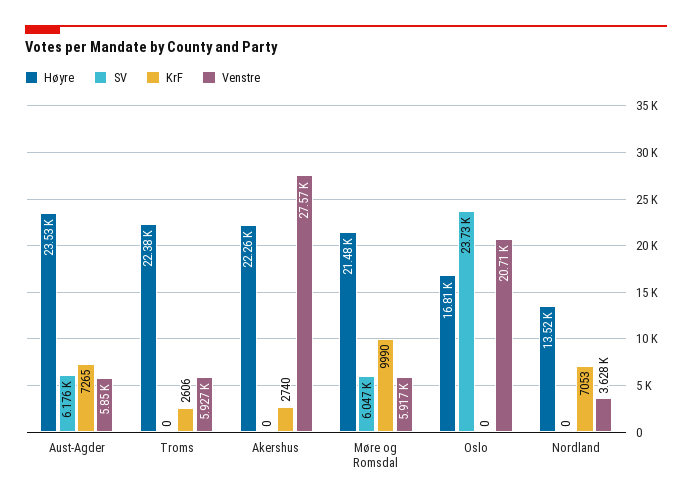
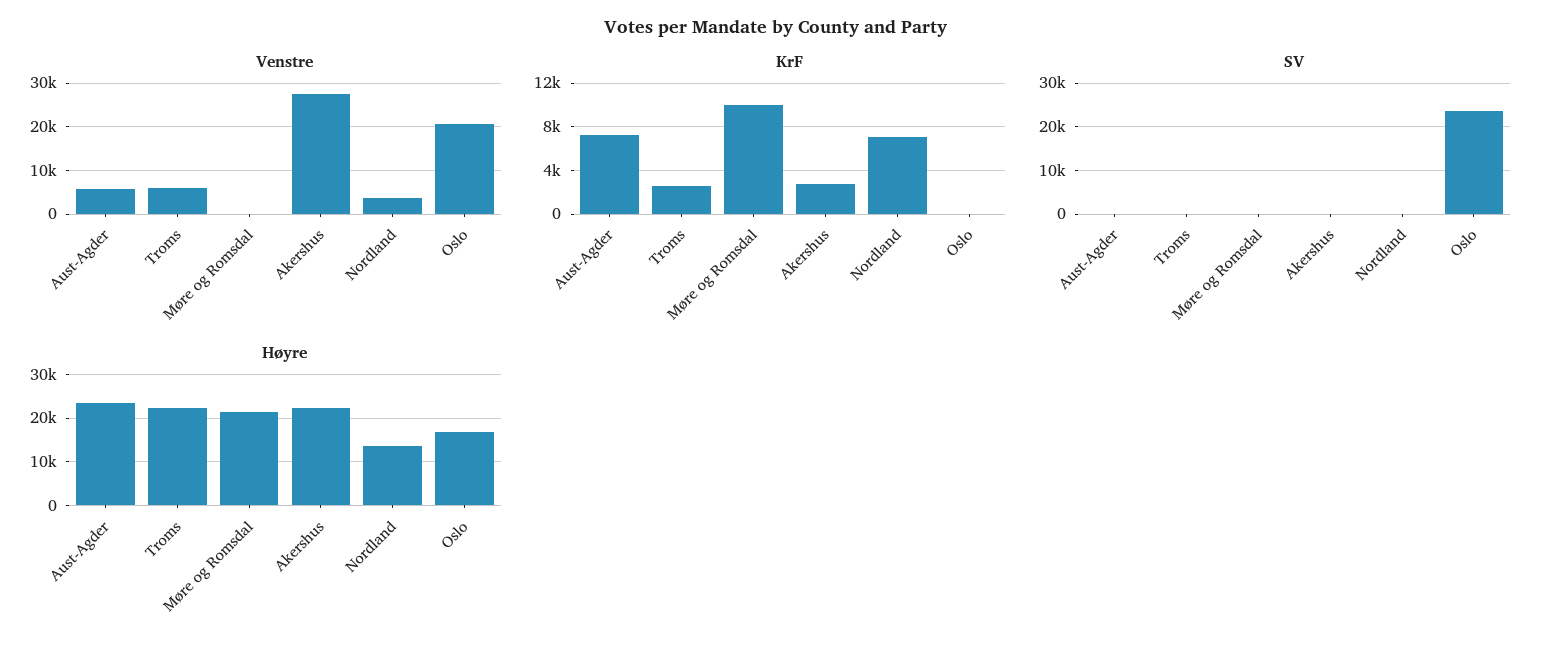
  {
    "Høyre": {
      "Aust-Agder": 23530,
      "Troms": 22380,
      "Akershus": 22260,
      "Møre og Romsdal": 21480,
      "Oslo": 16810,
      "Nordland": 13520
    },
    "SV": {
-     "Aust-Agder": 6176,
+     "Aust-Agder": 0,
      "Troms": 0,
      "Akershus": 0,
-     "Møre og Romsdal": 6047,
+     "Møre og Romsdal": 0,
      "Oslo": 23730,
      "Nordland": 0
    },
    "KrF": {
      "Aust-Agder": 7265,
      "Troms": 2606,
      "Akershus": 2740,
      "Møre og Romsdal": 9990,
      "Oslo": 0,
      "Nordland": 7053
    },
    "Venstre": {
      "Aust-Agder": 5850,
      "Troms": 5927,
      "Akershus": 27570,
-     "Møre og Romsdal": 5917,
+     "Møre og Romsdal": 0,
      "Oslo": 20710,
      "Nordland": 3628
    }
  }

